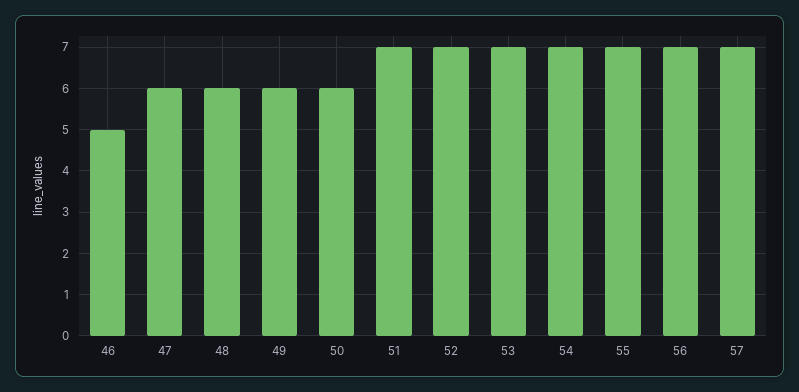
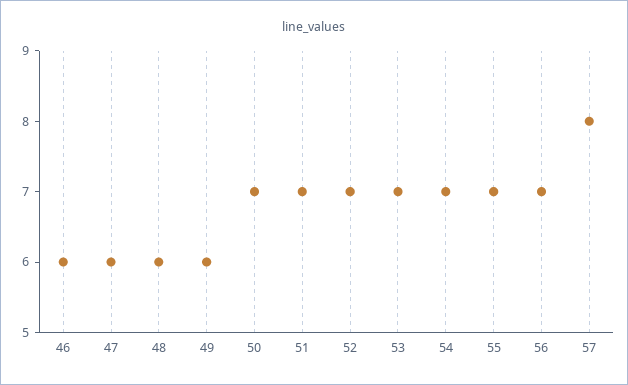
  {
-   "46": 5,
+   "46": 6,
    "47": 6,
    "48": 6,
    "49": 6,
-   "50": 6,
+   "50": 7,
    "51": 7,
    "52": 7,
    "53": 7,
    "54": 7,
    "55": 7,
    "56": 7,
-   "57": 7
+   "57": 8
  }

